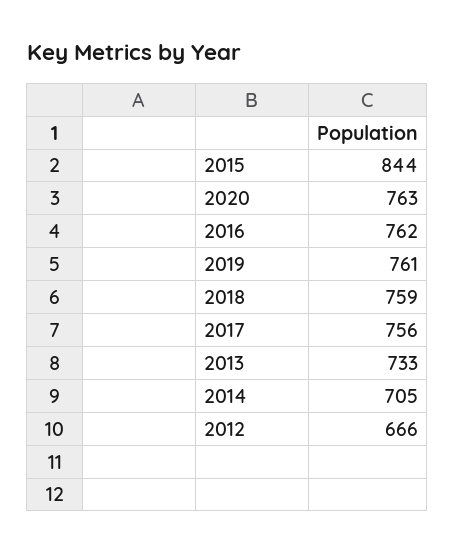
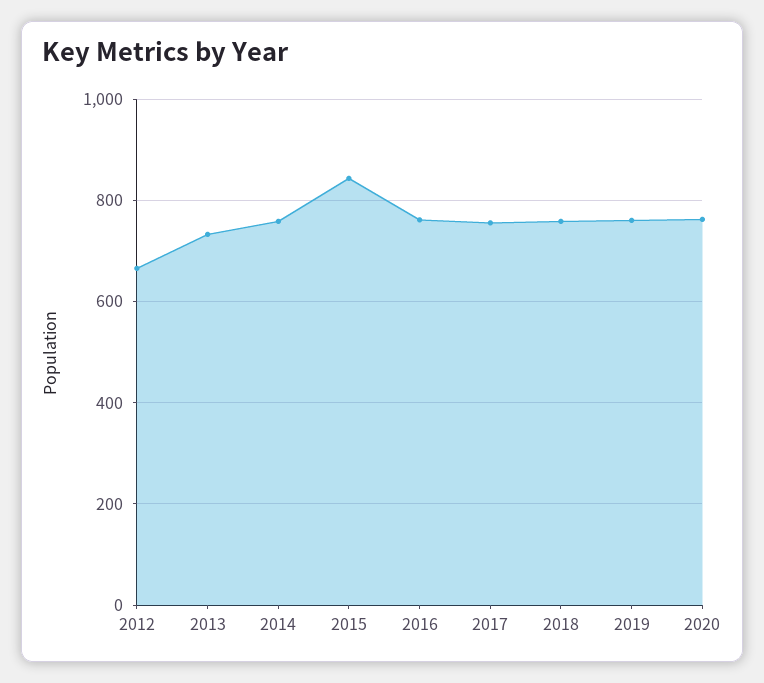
  {
    "2015": 844,
    "2020": 763,
    "2016": 762,
    "2019": 761,
    "2018": 759,
    "2017": 756,
    "2013": 733,
-   "2014": 705,
+   "2014": 760,
    "2012": 666
  }

